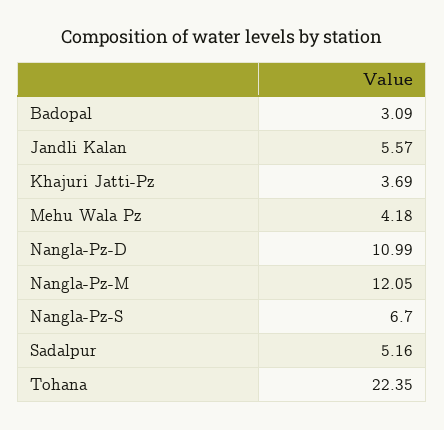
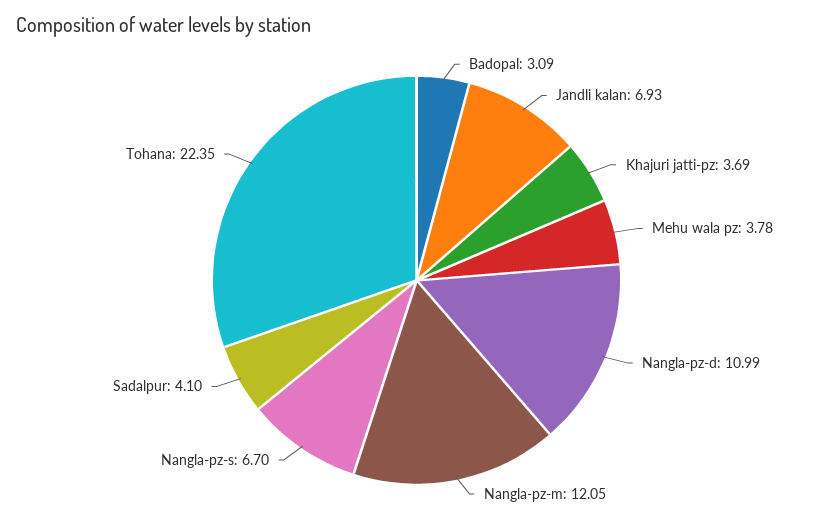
  {
    "Badopal": 3.09,
-   "Jandli Kalan": 5.57,
+   "Jandli Kalan": 6.93,
    "Khajuri Jatti-Pz": 3.69,
-   "Mehu Wala Pz": 4.18,
+   "Mehu Wala Pz": 3.78,
    "Nangla-Pz-D": 10.99,
    "Nangla-Pz-M": 12.05,
    "Nangla-Pz-S": 6.7,
-   "Sadalpur": 5.16,
+   "Sadalpur": 4.1,
    "Tohana": 22.35
  }

